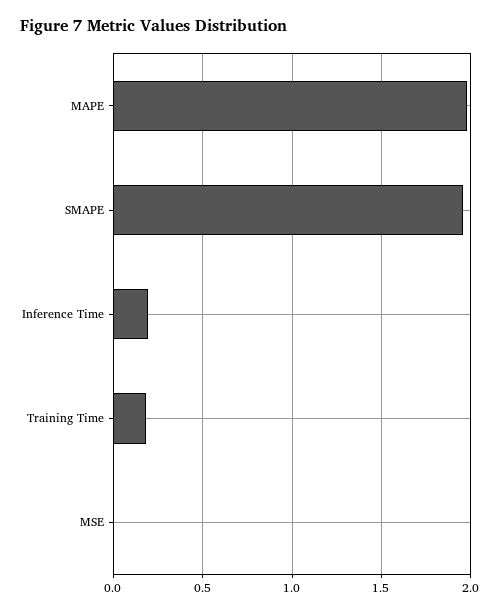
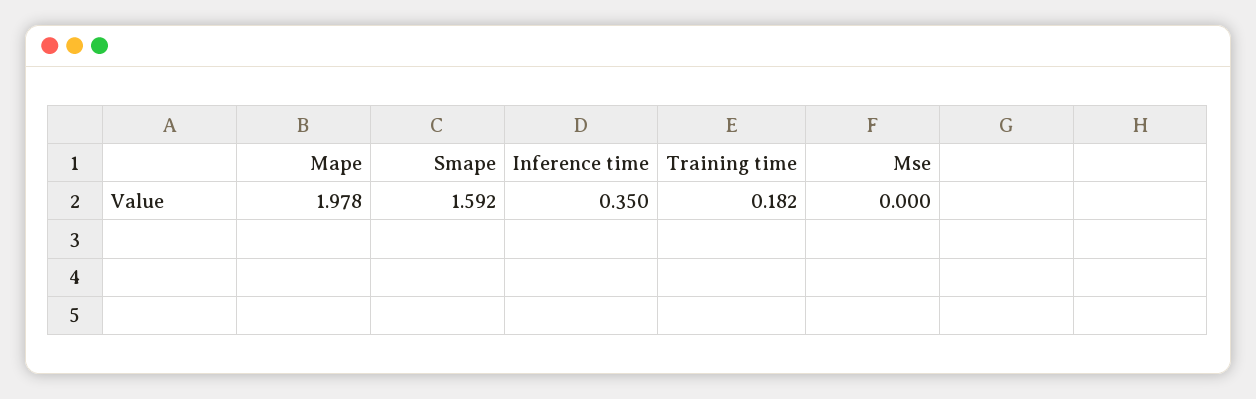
  {
    "MAPE": 1.978,
-   "SMAPE": 1.95,
+   "SMAPE": 1.592,
-   "Inference Time": 0.2,
+   "Inference Time": 0.35,
    "Training Time": 0.182,
    "MSE": 0
  }

